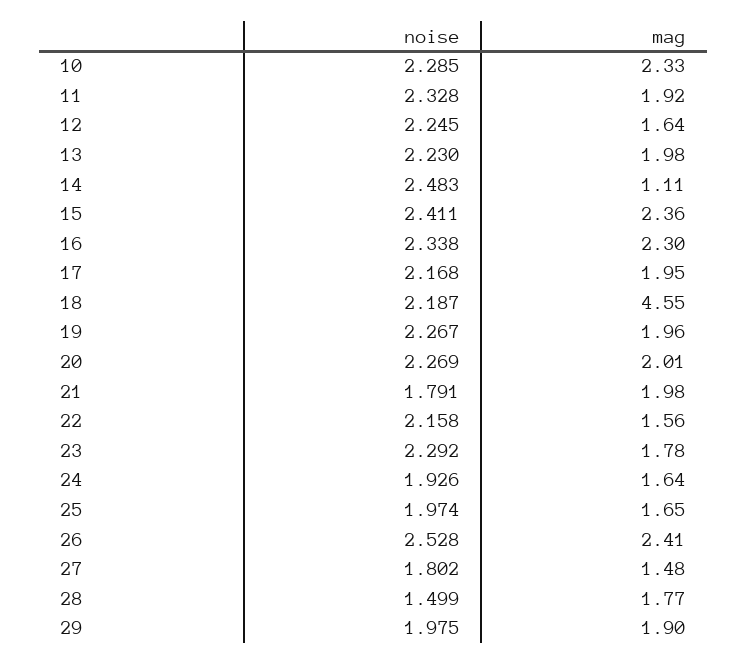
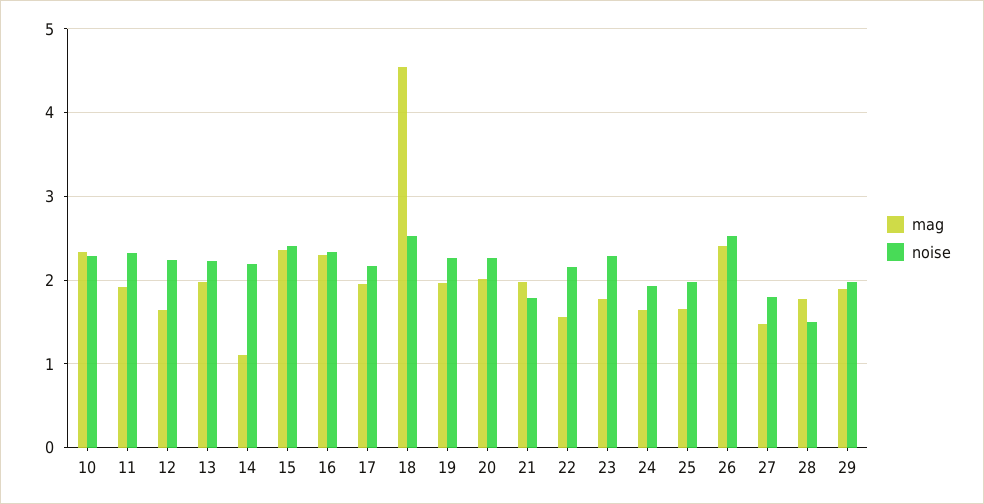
  {
    "noise": {
      "10": 2.285,
      "11": 2.328,
      "12": 2.245,
      "13": 2.23,
-     "14": 2.483,
+     "14": 2.2,
      "15": 2.411,
      "16": 2.338,
      "17": 2.168,
-     "18": 2.187,
+     "18": 2.5,
      "19": 2.267,
      "20": 2.269,
      "21": 1.791,
      "22": 2.158,
      "23": 2.292,
      "24": 1.926,
      "25": 1.974,
      "26": 2.528,
      "27": 1.802,
      "28": 1.499,
      "29": 1.975
    },
    "mag": {
      "10": 2.33,
      "11": 1.92,
      "12": 1.64,
      "13": 1.98,
      "14": 1.11,
      "15": 2.36,
      "16": 2.3,
      "17": 1.95,
      "18": 4.55,
      "19": 1.96,
      "20": 2.01,
      "21": 1.98,
      "22": 1.56,
      "23": 1.78,
      "24": 1.64,
      "25": 1.65,
      "26": 2.41,
      "27": 1.48,
      "28": 1.77,
      "29": 1.9
    }
  }

